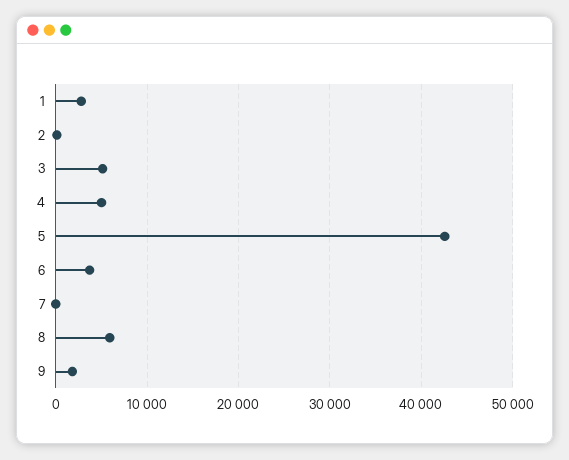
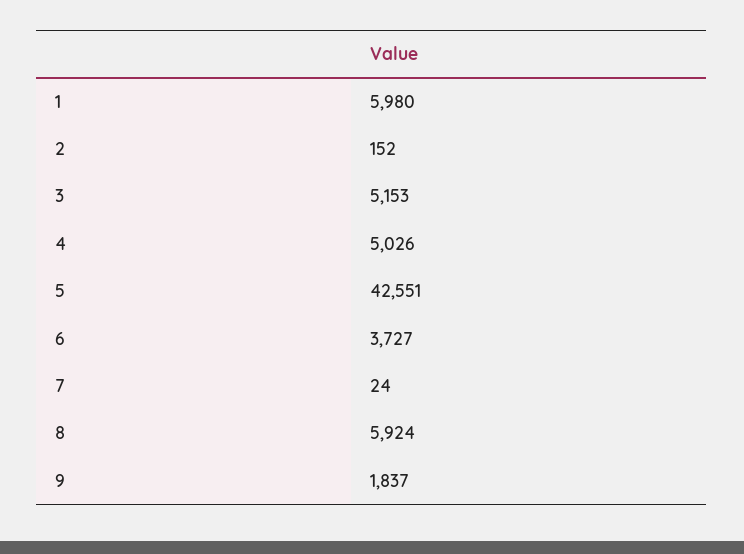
  {
-   "1": 3000,
+   "1": 5980,
    "2": 152,
    "3": 5153,
    "4": 5026,
    "5": 42551,
    "6": 3727,
    "7": 24,
    "8": 5924,
    "9": 1837
  }

